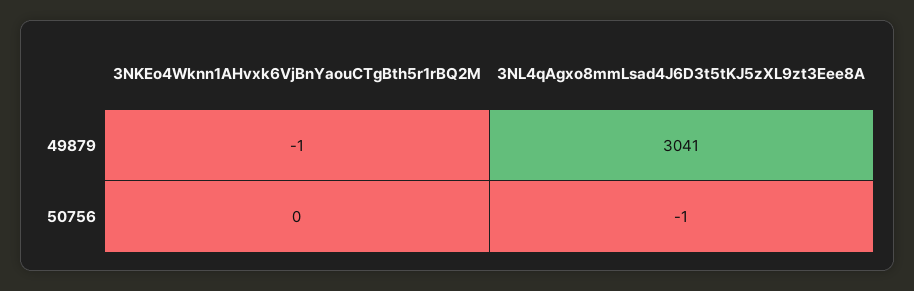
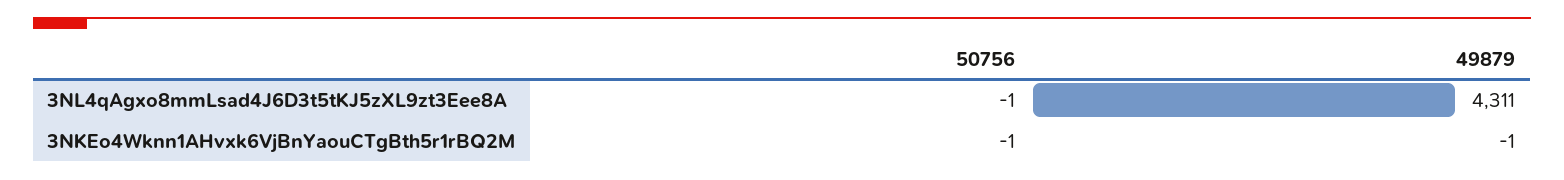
  {
    "3NKEo4Wknn1AHvxk6VjBnYaouCTgBth5r1rBQ2M": {
      "49879": -1,
-     "50756": 0
+     "50756": -1
    },
    "3NL4qAgxo8mmLsad4J6D3t5tKJ5zXL9zt3Eee8A": {
-     "49879": 3041,
+     "49879": 4311,
      "50756": -1
    }
  }

